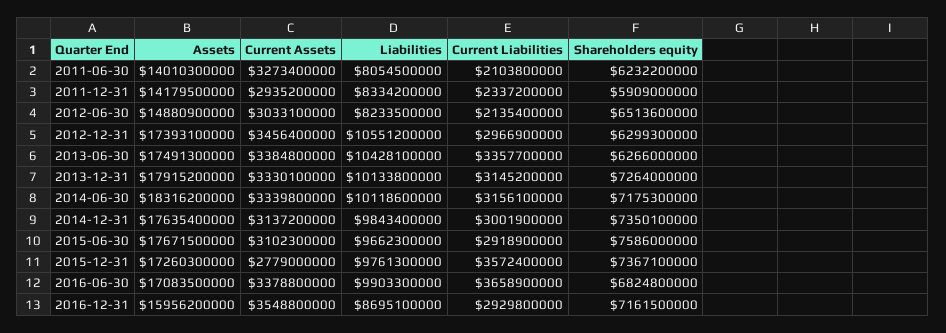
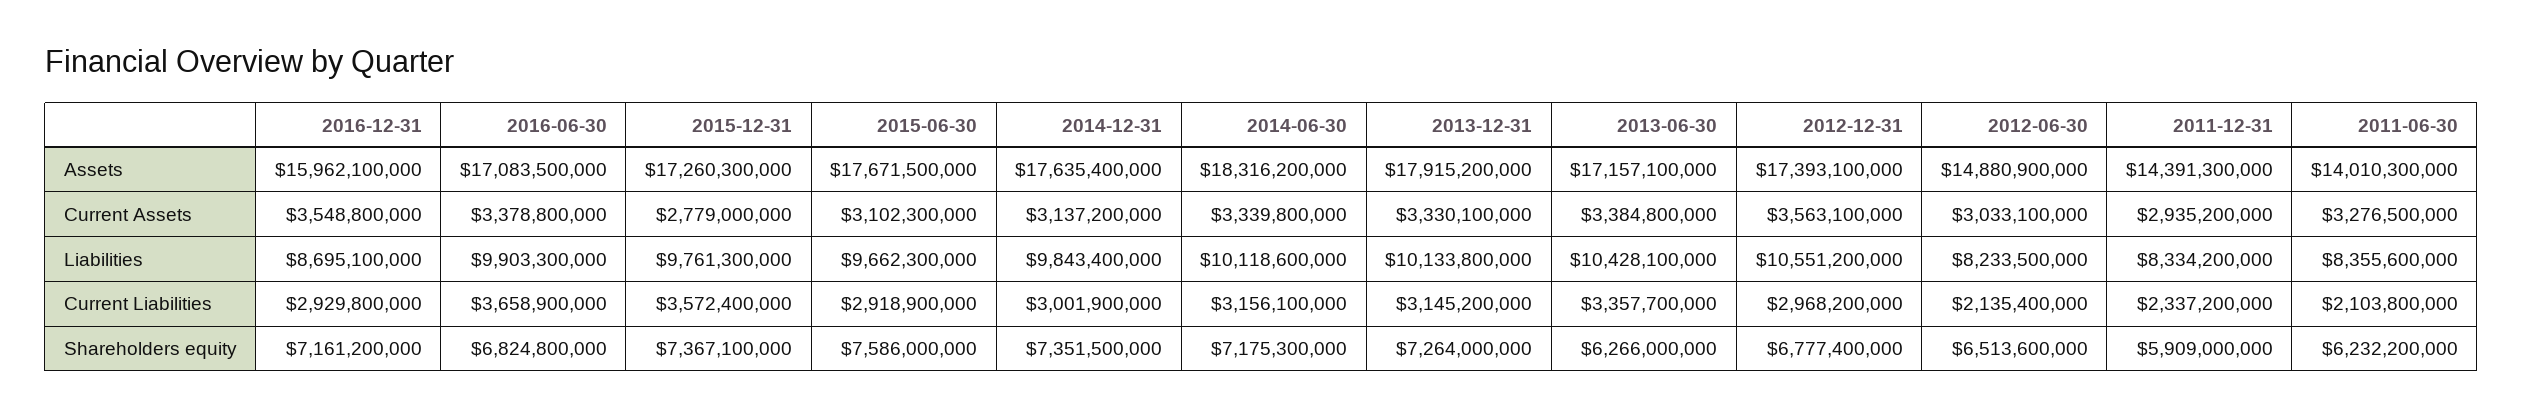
  {
    "Assets": {
      "2011-06-30": 14010300000,
-     "2011-12-31": 14179500000,
+     "2011-12-31": 14391300000,
      "2012-06-30": 14880900000,
      "2012-12-31": 17393100000,
-     "2013-06-30": 17491300000,
+     "2013-06-30": 17157100000,
      "2013-12-31": 17915200000,
      "2014-06-30": 18316200000,
      "2014-12-31": 17635400000,
      "2015-06-30": 17671500000,
      "2015-12-31": 17260300000,
      "2016-06-30": 17083500000,
-     "2016-12-31": 15956200000
+     "2016-12-31": 15962100000
    },
    "Current Assets": {
-     "2011-06-30": 3273400000,
+     "2011-06-30": 3276500000,
      "2011-12-31": 2935200000,
      "2012-06-30": 3033100000,
-     "2012-12-31": 3456400000,
+     "2012-12-31": 3563100000,
      "2013-06-30": 3384800000,
      "2013-12-31": 3330100000,
      "2014-06-30": 3339800000,
      "2014-12-31": 3137200000,
      "2015-06-30": 3102300000,
      "2015-12-31": 2779000000,
      "2016-06-30": 3378800000,
      "2016-12-31": 3548800000
    },
    "Liabilities": {
-     "2011-06-30": 8054500000,
+     "2011-06-30": 8355600000,
      "2011-12-31": 8334200000,
      "2012-06-30": 8233500000,
      "2012-12-31": 10551200000,
      "2013-06-30": 10428100000,
      "2013-12-31": 10133800000,
      "2014-06-30": 10118600000,
      "2014-12-31": 9843400000,
      "2015-06-30": 9662300000,
      "2015-12-31": 9761300000,
      "2016-06-30": 9903300000,
      "2016-12-31": 8695100000
    },
    "Current Liabilities": {
      "2011-06-30": 2103800000,
      "2011-12-31": 2337200000,
      "2012-06-30": 2135400000,
-     "2012-12-31": 2966900000,
+     "2012-12-31": 2968200000,
      "2013-06-30": 3357700000,
      "2013-12-31": 3145200000,
      "2014-06-30": 3156100000,
      "2014-12-31": 3001900000,
      "2015-06-30": 2918900000,
      "2015-12-31": 3572400000,
      "2016-06-30": 3658900000,
      "2016-12-31": 2929800000
    },
    "Shareholders equity": {
      "2011-06-30": 6232200000,
      "2011-12-31": 5909000000,
      "2012-06-30": 6513600000,
-     "2012-12-31": 6299300000,
+     "2012-12-31": 6777400000,
      "2013-06-30": 6266000000,
      "2013-12-31": 7264000000,
      "2014-06-30": 7175300000,
-     "2014-12-31": 7350100000,
+     "2014-12-31": 7351500000,
      "2015-06-30": 7586000000,
      "2015-12-31": 7367100000,
      "2016-06-30": 6824800000,
-     "2016-12-31": 7161500000
+     "2016-12-31": 7161200000
    }
  }

